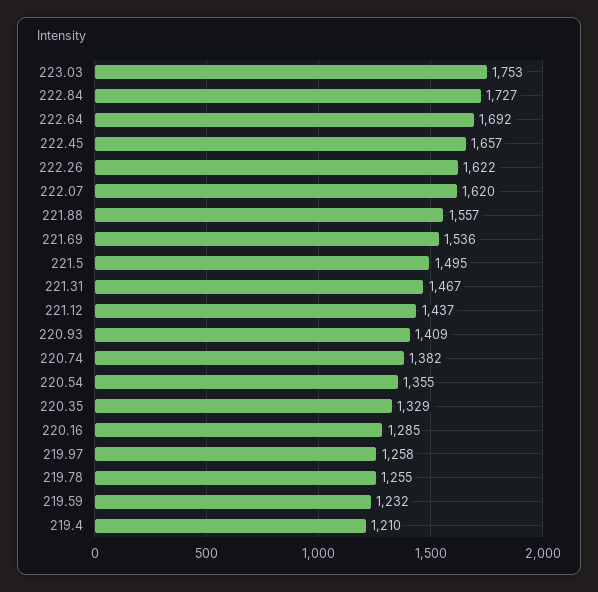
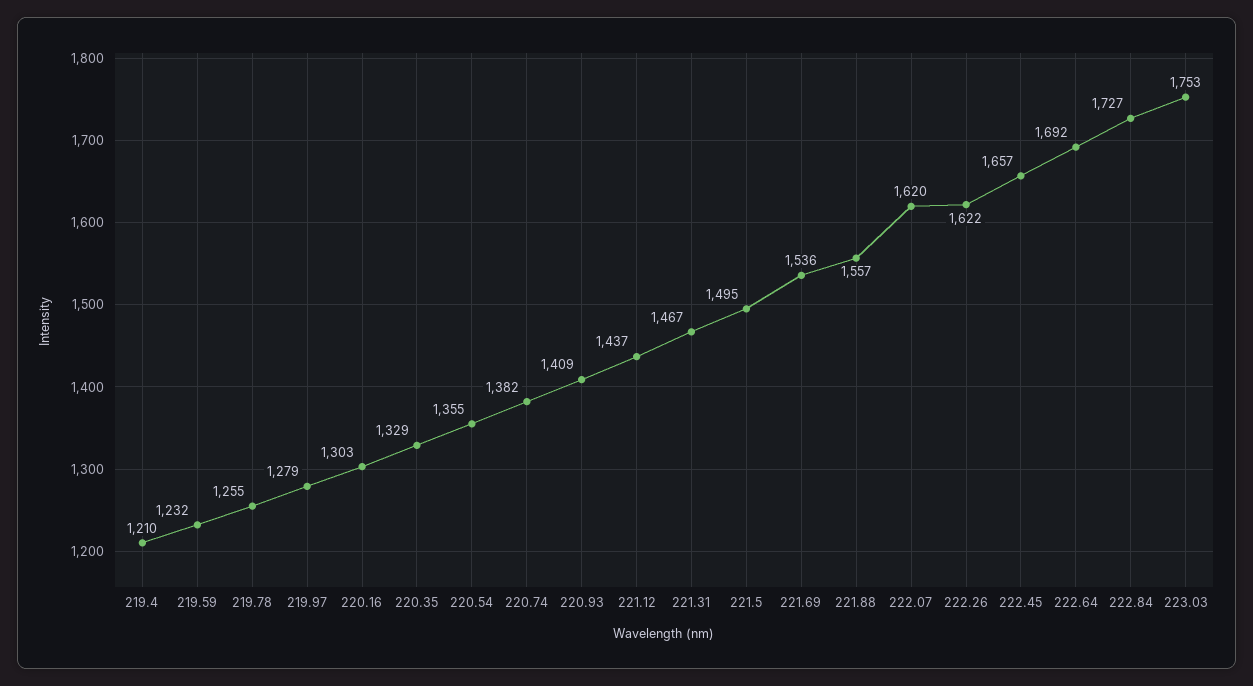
  {
    "223.03": 1753,
    "222.84": 1727,
    "222.64": 1692,
    "222.45": 1657,
    "222.26": 1622,
    "222.07": 1620,
    "221.88": 1557,
    "221.69": 1536,
    "221.5": 1495,
    "221.31": 1467,
    "221.12": 1437,
    "220.93": 1409,
    "220.74": 1382,
    "220.54": 1355,
    "220.35": 1329,
-   "220.16": 1285,
+   "220.16": 1303,
-   "219.97": 1258,
+   "219.97": 1279,
    "219.78": 1255,
    "219.59": 1232,
    "219.4": 1210
  }

